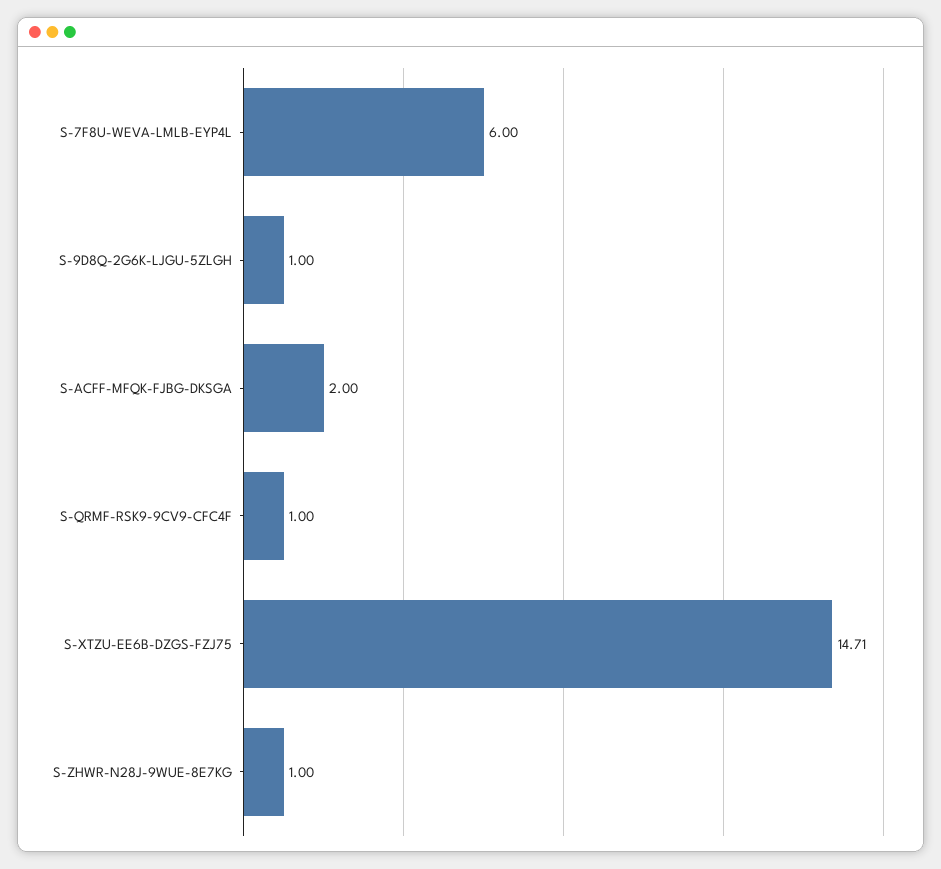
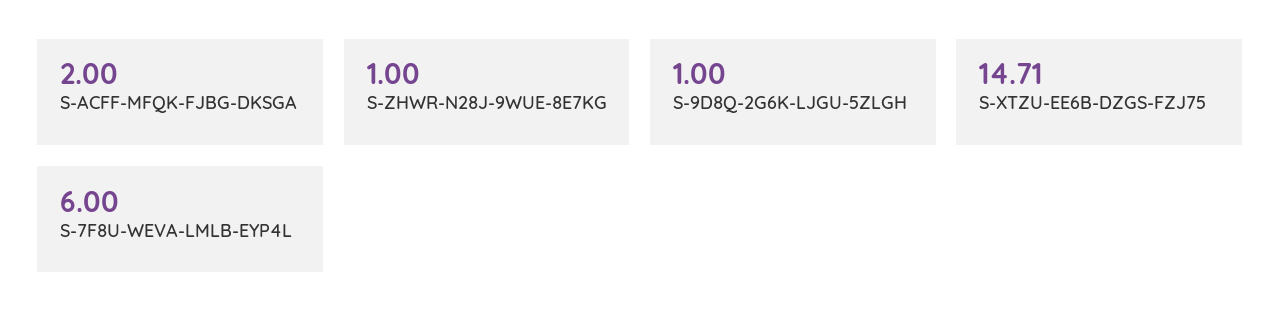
  {
    "S-7F8U-WEVA-LMLB-EYP4L": 6,
    "S-9D8Q-2G6K-LJGU-5ZLGH": 1,
    "S-ACFF-MFQK-FJBG-DKSGA": 2,
-   "S-QRMF-RSK9-9CV9-CFC4F": 1,
    "S-XTZU-EE6B-DZGS-FZJ75": 14.71,
    "S-ZHWR-N28J-9WUE-8E7KG": 1
  }

